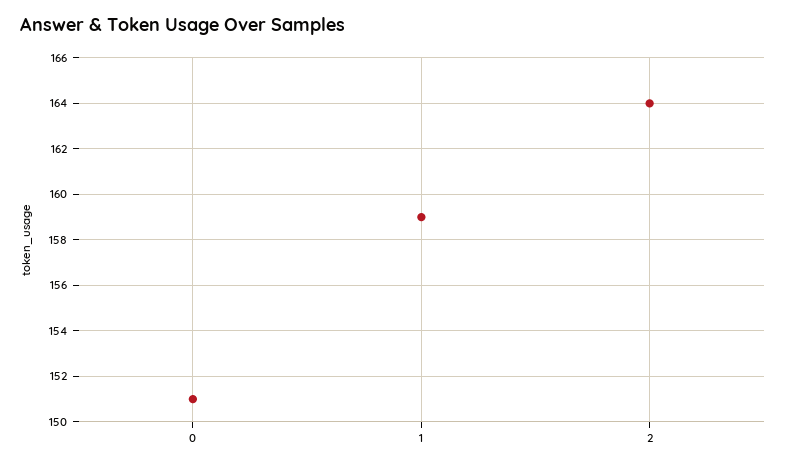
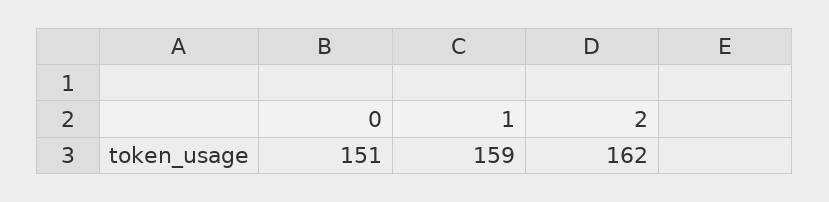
  {
    "0": 151,
    "1": 159,
-   "2": 164
+   "2": 162
  }

